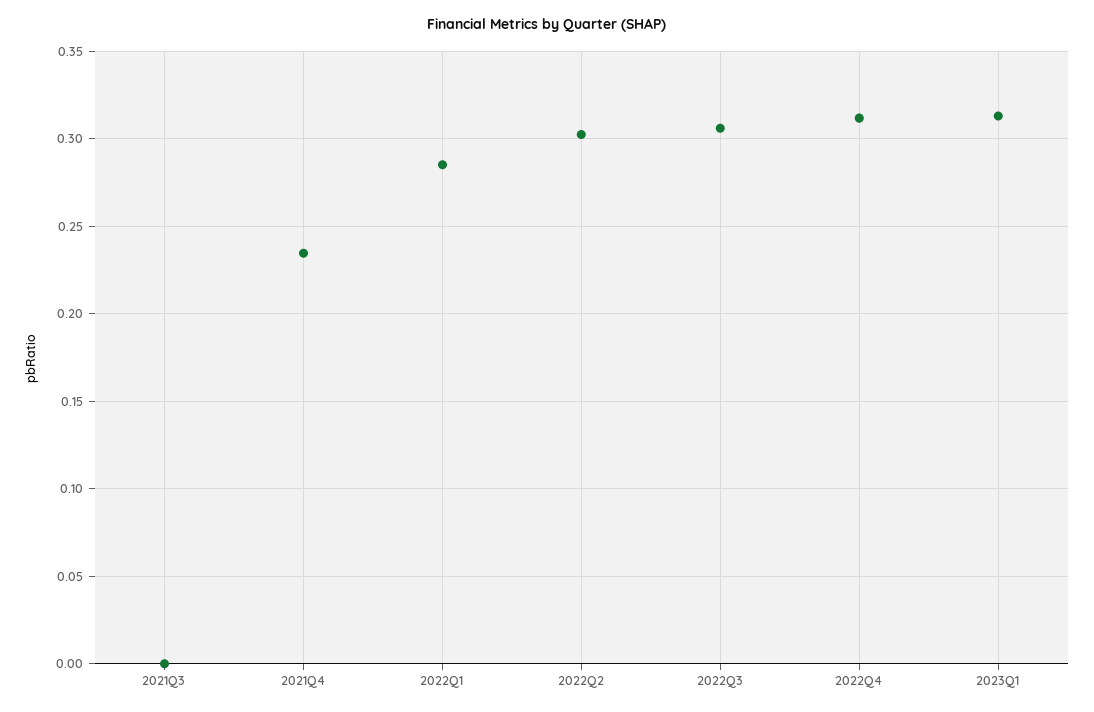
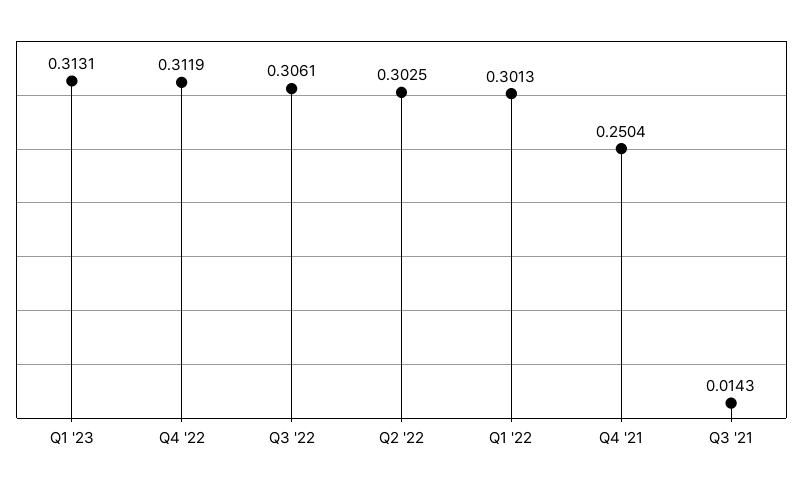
  {
-   "2021Q3": 0,
+   "2021Q3": 0.0143,
-   "2021Q4": 0.235,
+   "2021Q4": 0.2504,
-   "2022Q1": 0.285,
+   "2022Q1": 0.3013,
    "2022Q2": 0.3025,
    "2022Q3": 0.3061,
    "2022Q4": 0.3119,
    "2023Q1": 0.3131
  }

